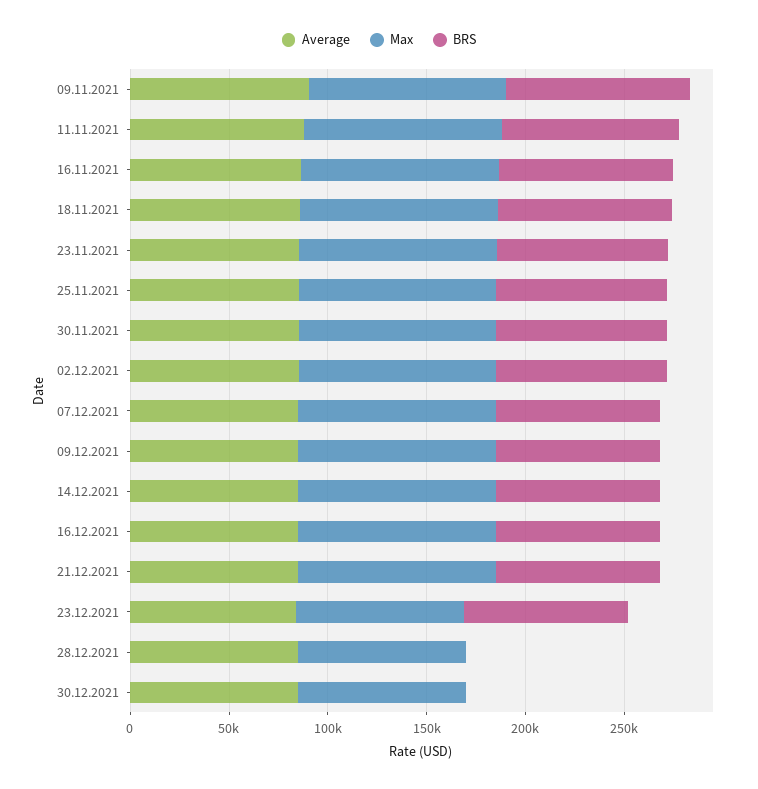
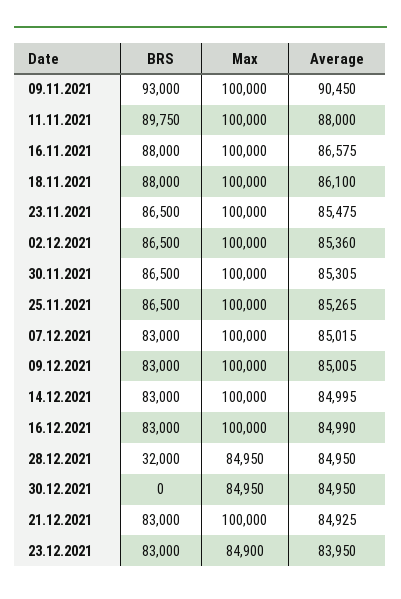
  {
    "Average": {
      "09.11.2021": 90450,
      "11.11.2021": 88000,
      "16.11.2021": 86575,
      "18.11.2021": 86100,
      "23.11.2021": 85475,
      "25.11.2021": 85265,
      "30.11.2021": 85305,
      "02.12.2021": 85360,
      "07.12.2021": 85015,
      "09.12.2021": 85005,
      "14.12.2021": 84995,
      "16.12.2021": 84990,
      "21.12.2021": 84925,
      "23.12.2021": 83950,
      "28.12.2021": 84950,
      "30.12.2021": 84950
    },
    "Max": {
      "09.11.2021": 100000,
      "11.11.2021": 100000,
      "16.11.2021": 100000,
      "18.11.2021": 100000,
      "23.11.2021": 100000,
      "25.11.2021": 100000,
      "30.11.2021": 100000,
      "02.12.2021": 100000,
      "07.12.2021": 100000,
      "09.12.2021": 100000,
      "14.12.2021": 100000,
      "16.12.2021": 100000,
      "21.12.2021": 100000,
      "23.12.2021": 84900,
      "28.12.2021": 84950,
      "30.12.2021": 84950
    },
    "BRS": {
      "09.11.2021": 93000,
      "11.11.2021": 89750,
      "16.11.2021": 88000,
      "18.11.2021": 88000,
      "23.11.2021": 86500,
      "25.11.2021": 86500,
      "30.11.2021": 86500,
      "02.12.2021": 86500,
      "07.12.2021": 83000,
      "09.12.2021": 83000,
      "14.12.2021": 83000,
      "16.12.2021": 83000,
      "21.12.2021": 83000,
      "23.12.2021": 83000,
-     "28.12.2021": 0,
+     "28.12.2021": 32000,
      "30.12.2021": 0
    }
  }

